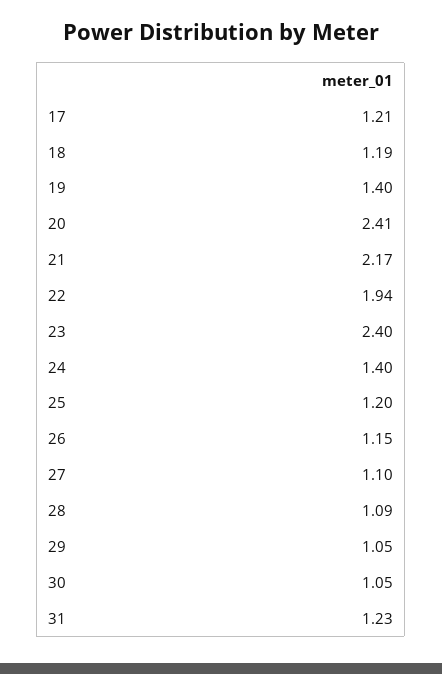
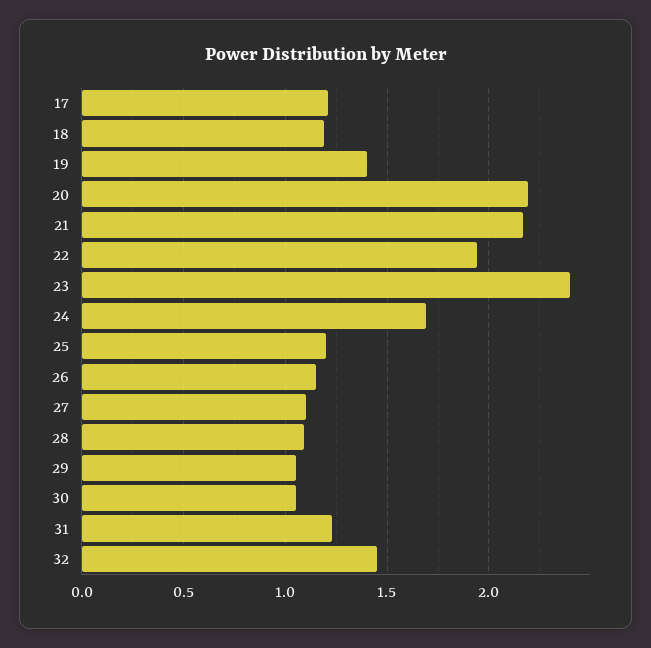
  {
    "17": 1.21,
    "18": 1.19,
    "19": 1.4,
-   "20": 2.41,
+   "20": 2.2,
    "21": 2.17,
    "22": 1.94,
    "23": 2.4,
-   "24": 1.4,
+   "24": 1.7,
    "25": 1.2,
    "26": 1.15,
    "27": 1.1,
    "28": 1.09,
    "29": 1.05,
    "30": 1.05,
-   "31": 1.23
+   "31": 1.23,
+   "32": 1.45
  }

